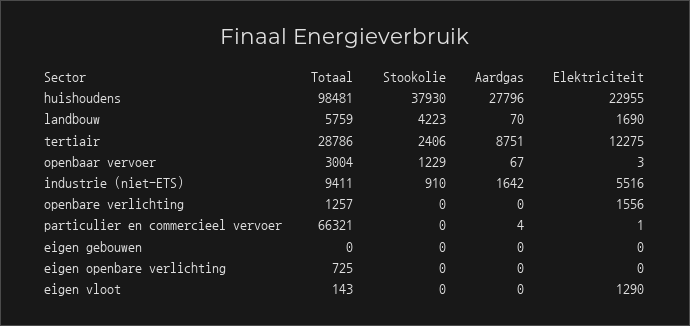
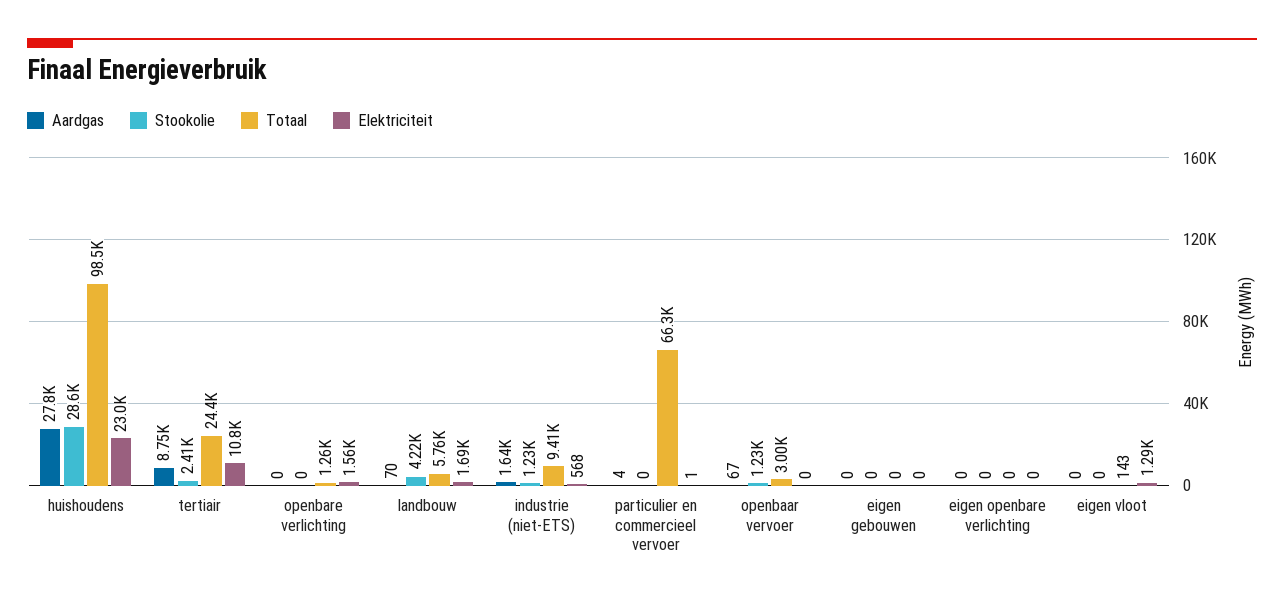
  {
    "Totaal": {
      "huishoudens": 98481,
      "landbouw": 5759,
-     "tertiair": 28786,
+     "tertiair": 24400,
      "openbaar vervoer": 3004,
      "industrie (niet-ETS)": 9411,
      "openbare verlichting": 1257,
      "particulier en commercieel vervoer": 66321,
      "eigen gebouwen": 0,
-     "eigen openbare verlichting": 725,
+     "eigen openbare verlichting": 0,
      "eigen vloot": 143
    },
    "Stookolie": {
-     "huishoudens": 37930,
+     "huishoudens": 28600,
      "landbouw": 4223,
      "tertiair": 2406,
      "openbaar vervoer": 1229,
-     "industrie (niet-ETS)": 910,
+     "industrie (niet-ETS)": 1230,
      "openbare verlichting": 0,
      "particulier en commercieel vervoer": 0,
      "eigen gebouwen": 0,
      "eigen openbare verlichting": 0,
      "eigen vloot": 0
    },
    "Aardgas": {
      "huishoudens": 27796,
      "landbouw": 70,
      "tertiair": 8751,
      "openbaar vervoer": 67,
      "industrie (niet-ETS)": 1642,
      "openbare verlichting": 0,
      "particulier en commercieel vervoer": 4,
      "eigen gebouwen": 0,
      "eigen openbare verlichting": 0,
      "eigen vloot": 0
    },
    "Elektriciteit": {
      "huishoudens": 22955,
      "landbouw": 1690,
-     "tertiair": 12275,
+     "tertiair": 10800,
-     "openbaar vervoer": 3,
+     "openbaar vervoer": 0,
-     "industrie (niet-ETS)": 5516,
+     "industrie (niet-ETS)": 568,
      "openbare verlichting": 1556,
      "particulier en commercieel vervoer": 1,
      "eigen gebouwen": 0,
      "eigen openbare verlichting": 0,
      "eigen vloot": 1290
    }
  }

